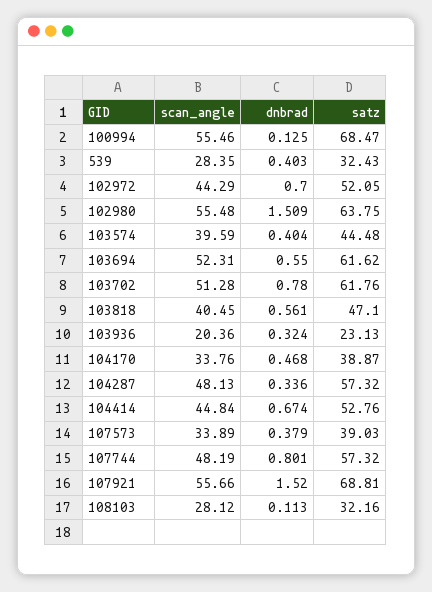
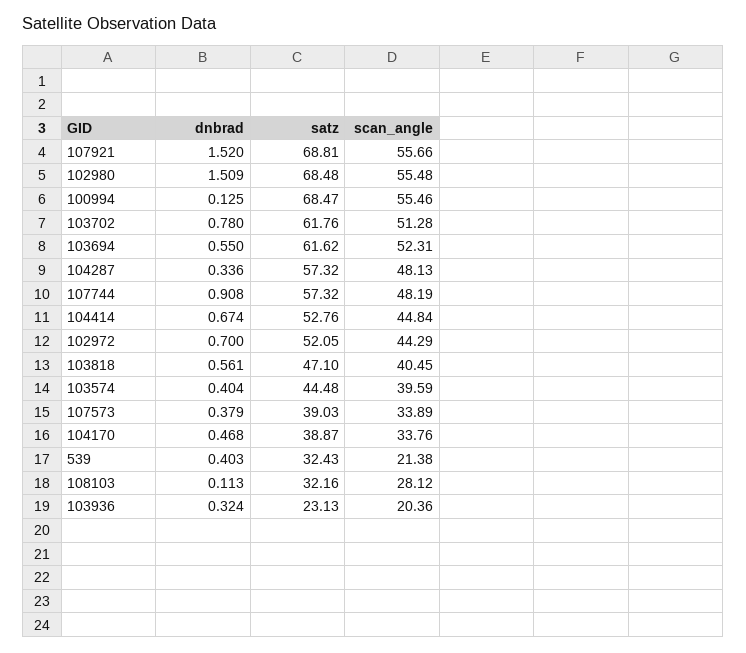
  {
    "scan_angle": {
      "100994": 55.46,
-     "539": 28.35,
+     "539": 21.38,
      "102972": 44.29,
      "102980": 55.48,
      "103574": 39.59,
      "103694": 52.31,
      "103702": 51.28,
      "103818": 40.45,
      "103936": 20.36,
      "104170": 33.76,
      "104287": 48.13,
      "104414": 44.84,
      "107573": 33.89,
      "107744": 48.19,
      "107921": 55.66,
      "108103": 28.12
    },
    "dnbrad": {
      "100994": 0.125,
      "539": 0.403,
      "102972": 0.7,
      "102980": 1.509,
      "103574": 0.404,
      "103694": 0.55,
      "103702": 0.78,
      "103818": 0.561,
      "103936": 0.324,
      "104170": 0.468,
      "104287": 0.336,
      "104414": 0.674,
      "107573": 0.379,
-     "107744": 0.801,
+     "107744": 0.908,
      "107921": 1.52,
      "108103": 0.113
    },
    "satz": {
      "100994": 68.47,
      "539": 32.43,
      "102972": 52.05,
-     "102980": 63.75,
+     "102980": 68.48,
      "103574": 44.48,
      "103694": 61.62,
      "103702": 61.76,
      "103818": 47.1,
      "103936": 23.13,
      "104170": 38.87,
      "104287": 57.32,
      "104414": 52.76,
      "107573": 39.03,
      "107744": 57.32,
      "107921": 68.81,
      "108103": 32.16
    }
  }

